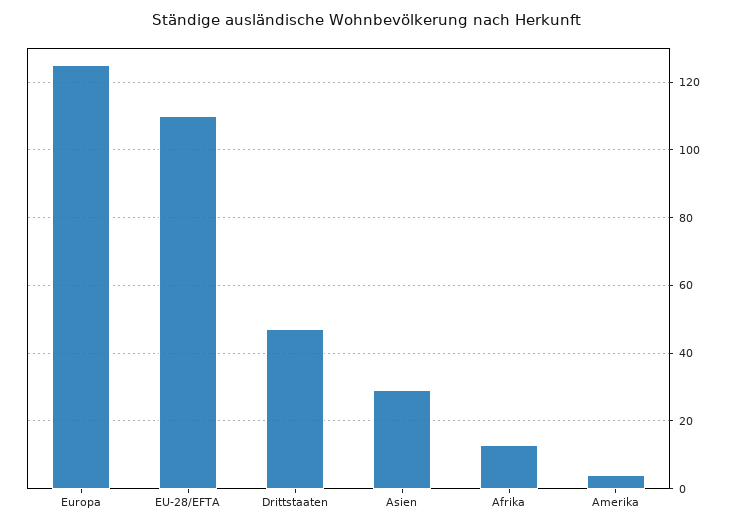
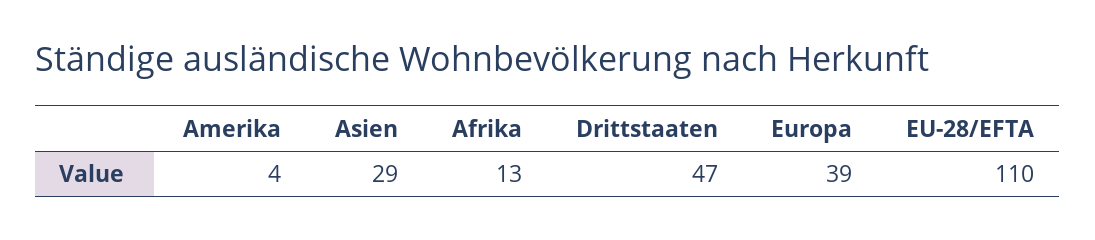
  {
-   "Europa": 125,
+   "Europa": 39,
    "EU-28/EFTA": 110,
    "Drittstaaten": 47,
    "Asien": 29,
    "Afrika": 13,
    "Amerika": 4
  }

